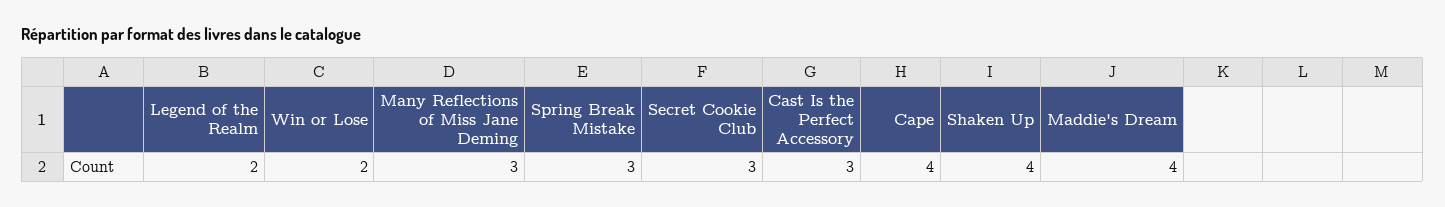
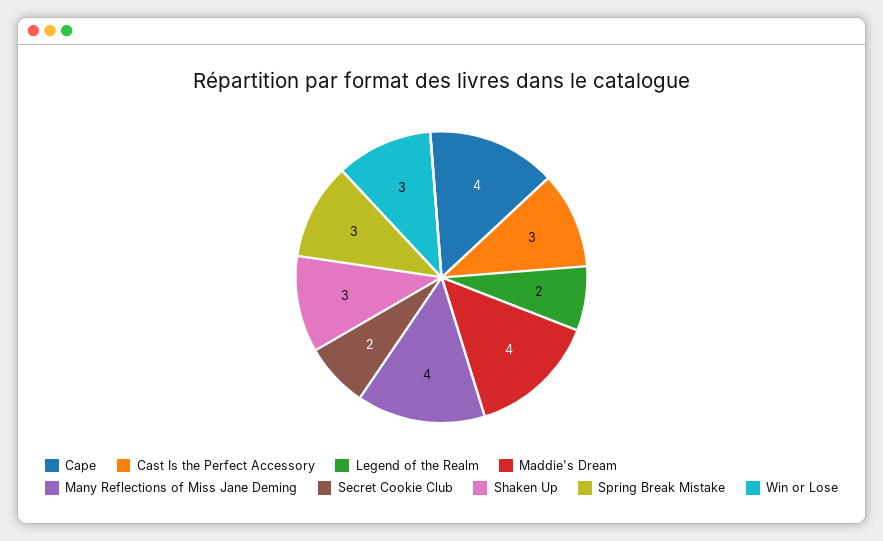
  {
    "Legend of the Realm": 2,
-   "Win or Lose": 2,
+   "Win or Lose": 3,
-   "Many Reflections of Miss Jane Deming": 3,
+   "Many Reflections of Miss Jane Deming": 4,
    "Spring Break Mistake": 3,
-   "Secret Cookie Club": 3,
+   "Secret Cookie Club": 2,
    "Cast Is the Perfect Accessory": 3,
    "Cape": 4,
-   "Shaken Up": 4,
+   "Shaken Up": 3,
    "Maddie's Dream": 4
  }

